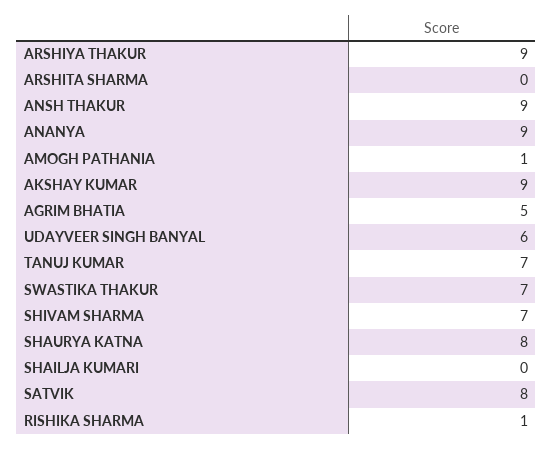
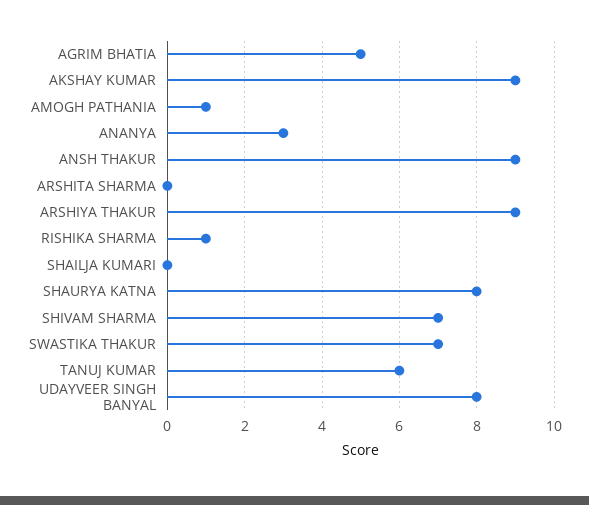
  {
    "ARSHIYA THAKUR": 9,
    "ARSHITA SHARMA": 0,
    "ANSH THAKUR": 9,
-   "ANANYA": 9,
+   "ANANYA": 3,
    "AMOGH PATHANIA": 1,
    "AKSHAY KUMAR": 9,
    "AGRIM BHATIA": 5,
-   "UDAYVEER SINGH BANYAL": 6,
+   "UDAYVEER SINGH BANYAL": 8,
-   "TANUJ KUMAR": 7,
+   "TANUJ KUMAR": 6,
    "SWASTIKA THAKUR": 7,
    "SHIVAM SHARMA": 7,
    "SHAURYA KATNA": 8,
    "SHAILJA KUMARI": 0,
-   "SATVIK": 8,
    "RISHIKA SHARMA": 1
  }

